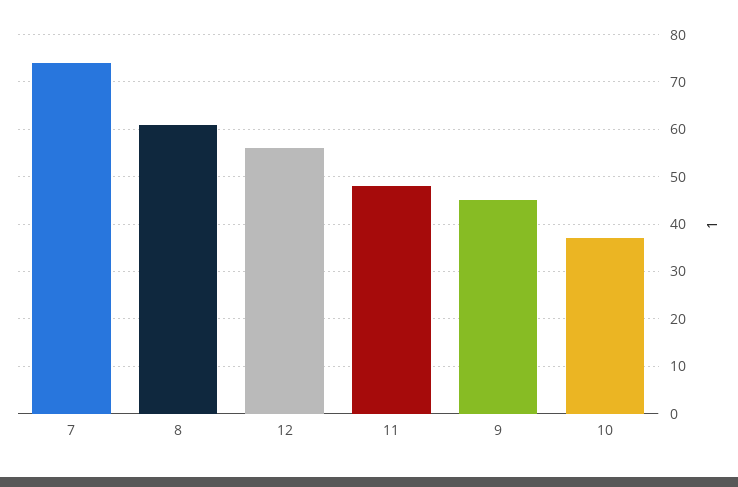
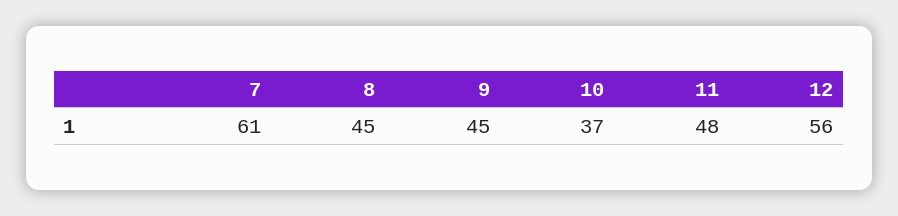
  {
-   "7": 75,
+   "7": 61,
-   "8": 60,
+   "8": 45,
    "12": 56,
    "11": 48,
    "9": 45,
    "10": 37
  }

